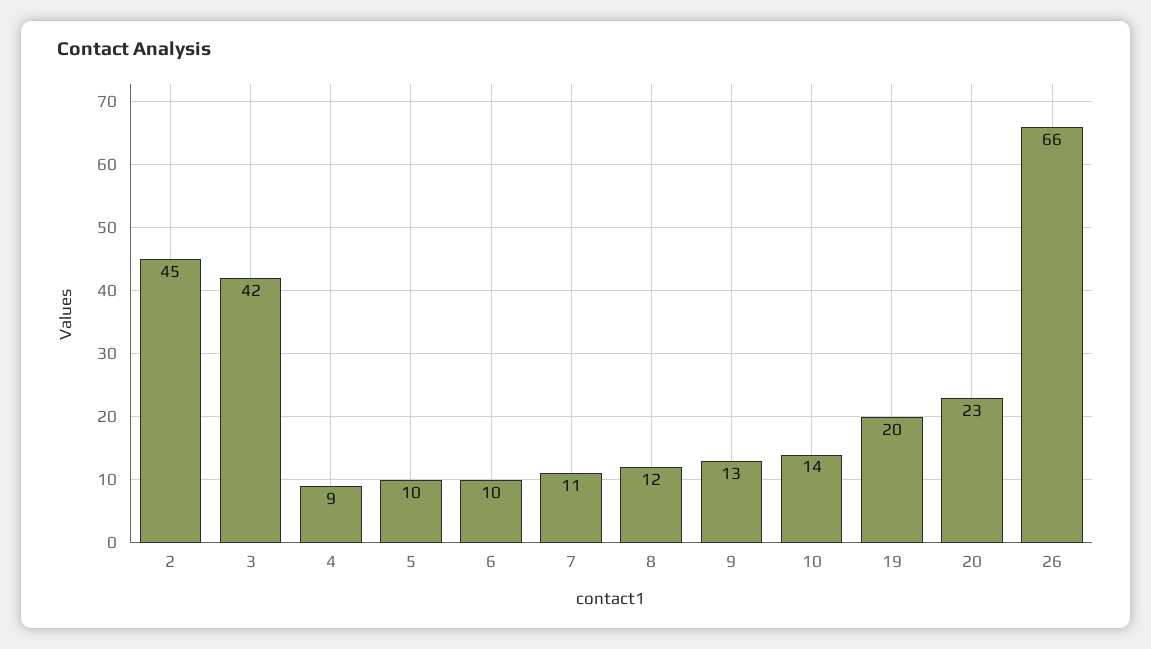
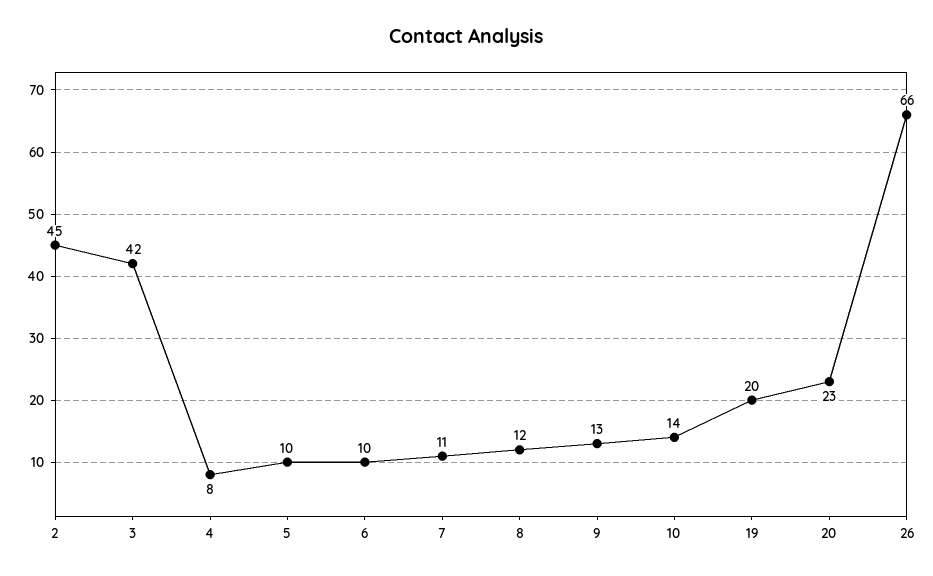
  {
    "2": 45,
    "3": 42,
-   "4": 9,
+   "4": 8,
    "5": 10,
    "6": 10,
    "7": 11,
    "8": 12,
    "9": 13,
    "10": 14,
    "19": 20,
    "20": 23,
    "26": 66
  }

